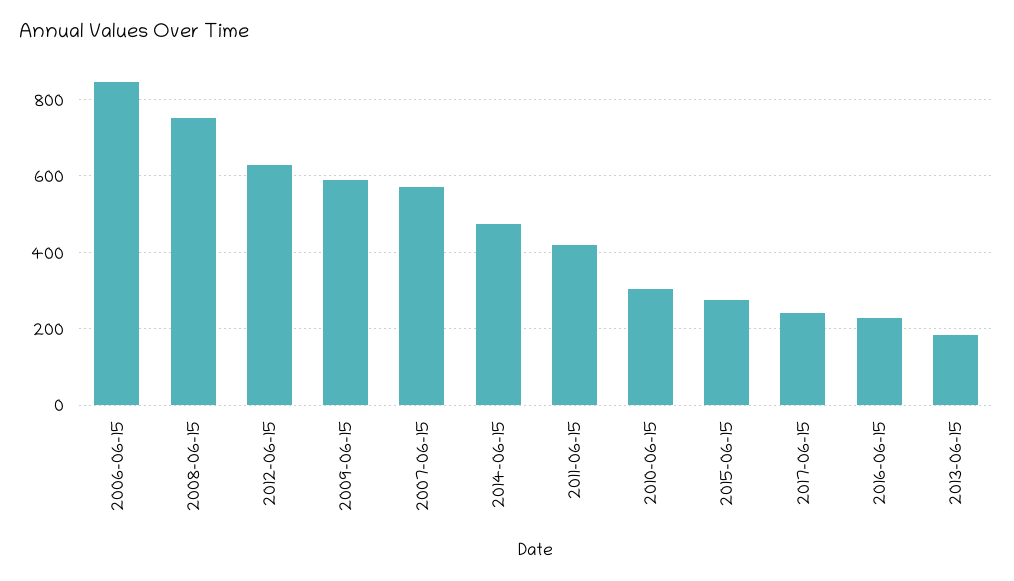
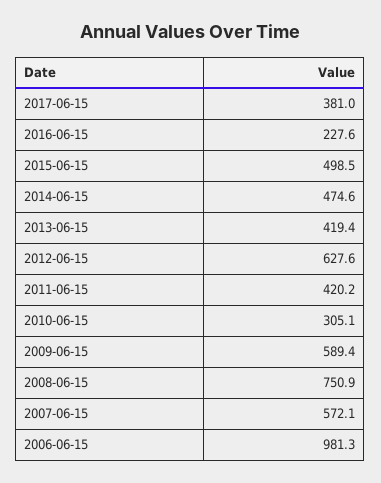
  {
-   "2006-06-15": 840,
+   "2006-06-15": 981.3,
    "2008-06-15": 750.9,
    "2012-06-15": 627.6,
    "2009-06-15": 589.4,
    "2007-06-15": 572.1,
    "2014-06-15": 474.6,
    "2011-06-15": 420.2,
    "2010-06-15": 305.1,
-   "2015-06-15": 280,
+   "2015-06-15": 498.5,
-   "2017-06-15": 240,
+   "2017-06-15": 381,
    "2016-06-15": 227.6,
-   "2013-06-15": 180
+   "2013-06-15": 419.4
  }

